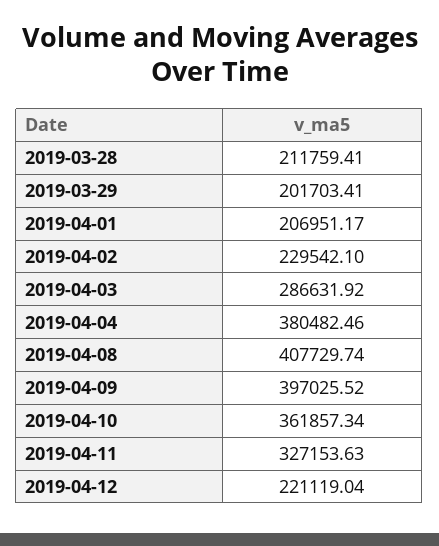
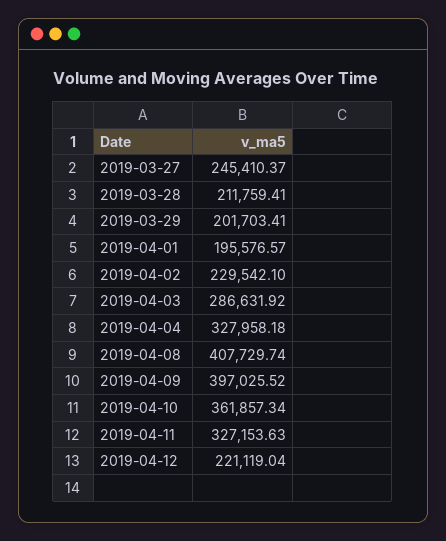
  {
    "2019-03-28": 211759.41,
    "2019-03-29": 201703.41,
-   "2019-04-01": 206951.17,
+   "2019-04-01": 195576.57,
    "2019-04-02": 229542.1,
    "2019-04-03": 286631.92,
-   "2019-04-04": 380482.46,
+   "2019-04-04": 327958.18,
    "2019-04-08": 407729.74,
    "2019-04-09": 397025.52,
    "2019-04-10": 361857.34,
    "2019-04-11": 327153.63,
-   "2019-04-12": 221119.04
+   "2019-04-12": 221119.04,
+   "2019-03-27": 245410.37
  }

